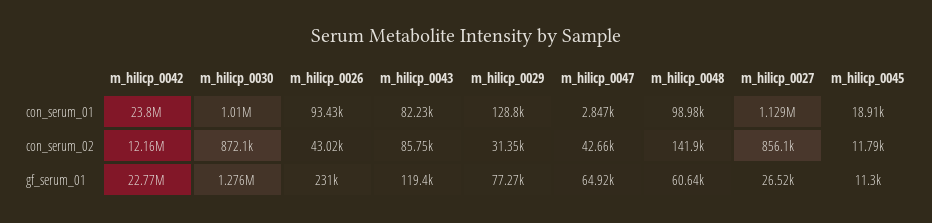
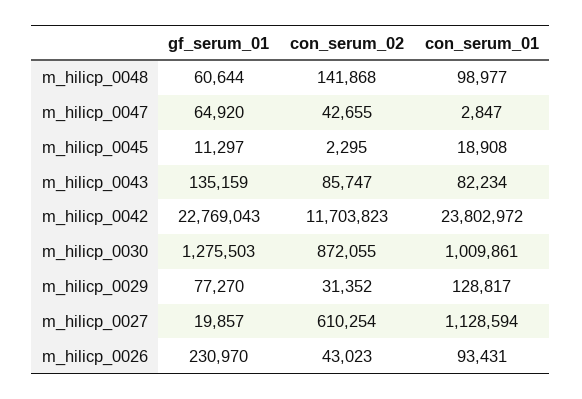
  {
    "m_hilicp_0042": {
      "con_serum_01": 23802972,
-     "con_serum_02": 12160000,
+     "con_serum_02": 11703823,
      "gf_serum_01": 22769043
    },
    "m_hilicp_0030": {
      "con_serum_01": 1009861,
      "con_serum_02": 872055,
      "gf_serum_01": 1275503
    },
    "m_hilicp_0026": {
      "con_serum_01": 93431,
      "con_serum_02": 43023,
      "gf_serum_01": 230970
    },
    "m_hilicp_0043": {
      "con_serum_01": 82234,
      "con_serum_02": 85747,
-     "gf_serum_01": 119400
+     "gf_serum_01": 135159
    },
    "m_hilicp_0029": {
      "con_serum_01": 128817,
      "con_serum_02": 31352,
      "gf_serum_01": 77270
    },
    "m_hilicp_0047": {
      "con_serum_01": 2847,
      "con_serum_02": 42655,
      "gf_serum_01": 64920
    },
    "m_hilicp_0048": {
      "con_serum_01": 98977,
      "con_serum_02": 141868,
      "gf_serum_01": 60644
    },
    "m_hilicp_0027": {
      "con_serum_01": 1128594,
-     "con_serum_02": 856100,
+     "con_serum_02": 610254,
-     "gf_serum_01": 26520
+     "gf_serum_01": 19857
    },
    "m_hilicp_0045": {
      "con_serum_01": 18908,
-     "con_serum_02": 11790,
+     "con_serum_02": 2295,
      "gf_serum_01": 11297
    }
  }

